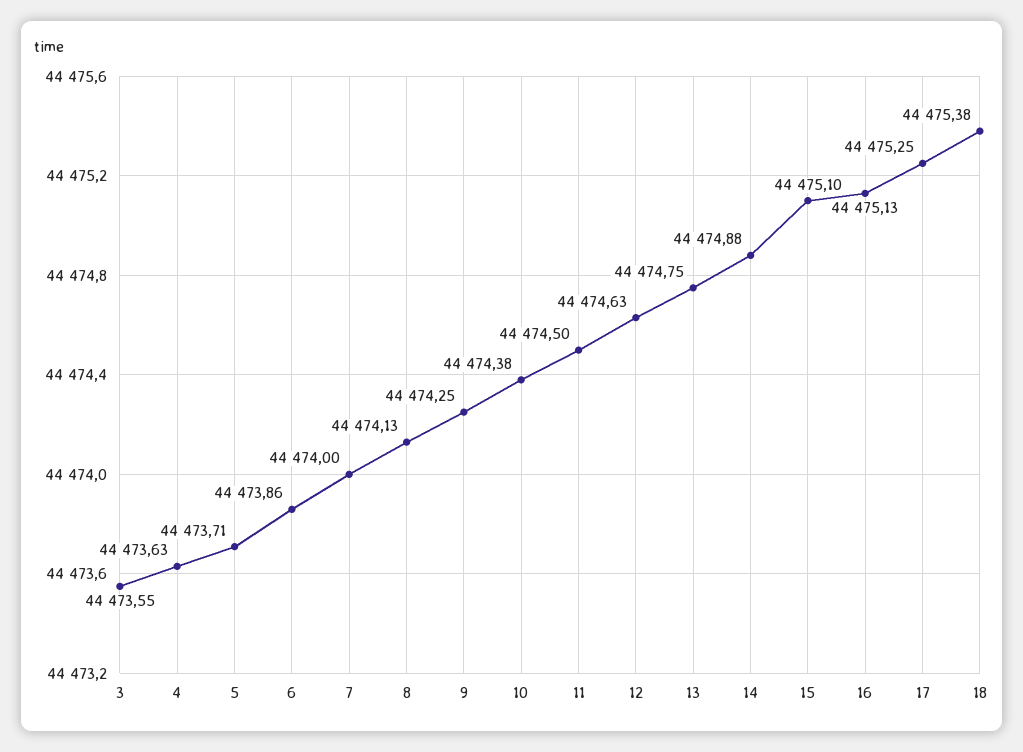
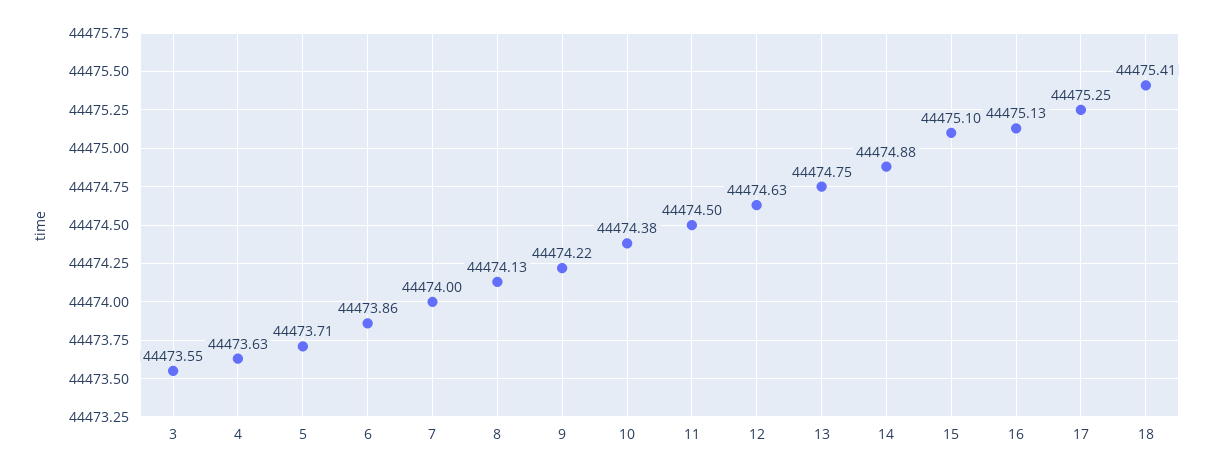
  {
    "3": 44473.55,
    "4": 44473.63,
    "5": 44473.71,
    "6": 44473.86,
    "7": 44474,
    "8": 44474.13,
-   "9": 44474.25,
+   "9": 44474.22,
    "10": 44474.38,
    "11": 44474.5,
    "12": 44474.63,
    "13": 44474.75,
    "14": 44474.88,
    "15": 44475.1,
    "16": 44475.13,
    "17": 44475.25,
-   "18": 44475.38
+   "18": 44475.41
  }

